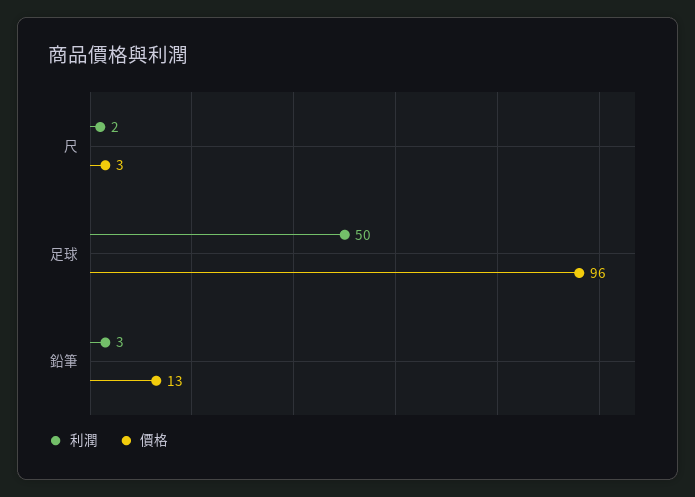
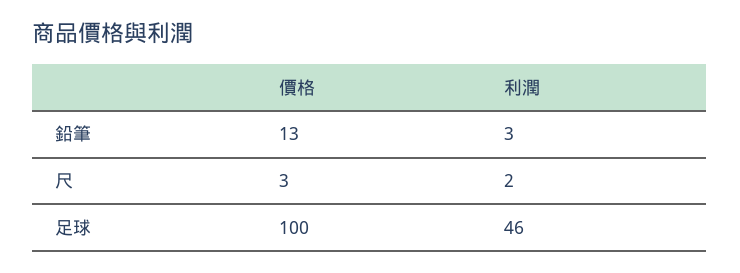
  {
    "利潤": {
      "尺": 2,
-     "足球": 50,
+     "足球": 46,
      "鉛筆": 3
    },
    "價格": {
      "尺": 3,
-     "足球": 96,
+     "足球": 100,
      "鉛筆": 13
    }
  }

